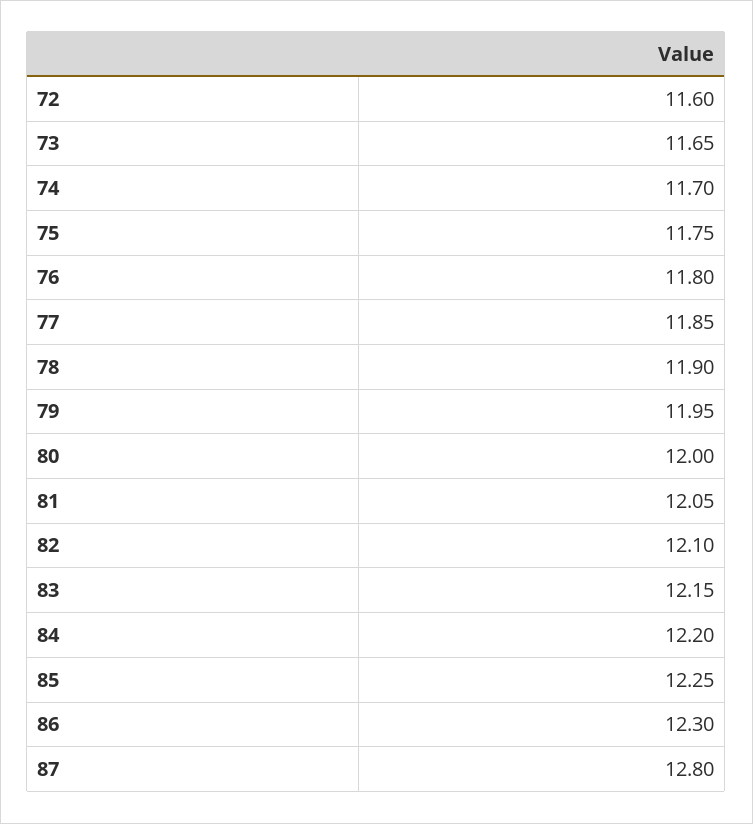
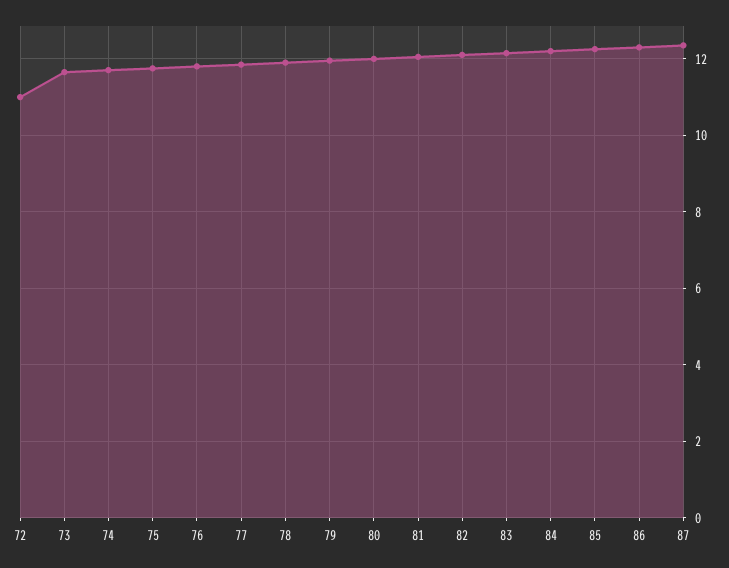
  {
-   "72": 11.6,
+   "72": 11,
    "73": 11.65,
    "74": 11.7,
    "75": 11.75,
    "76": 11.8,
    "77": 11.85,
    "78": 11.9,
    "79": 11.95,
    "80": 12,
    "81": 12.05,
    "82": 12.1,
    "83": 12.15,
    "84": 12.2,
    "85": 12.25,
    "86": 12.3,
-   "87": 12.8
+   "87": 12.4
  }

